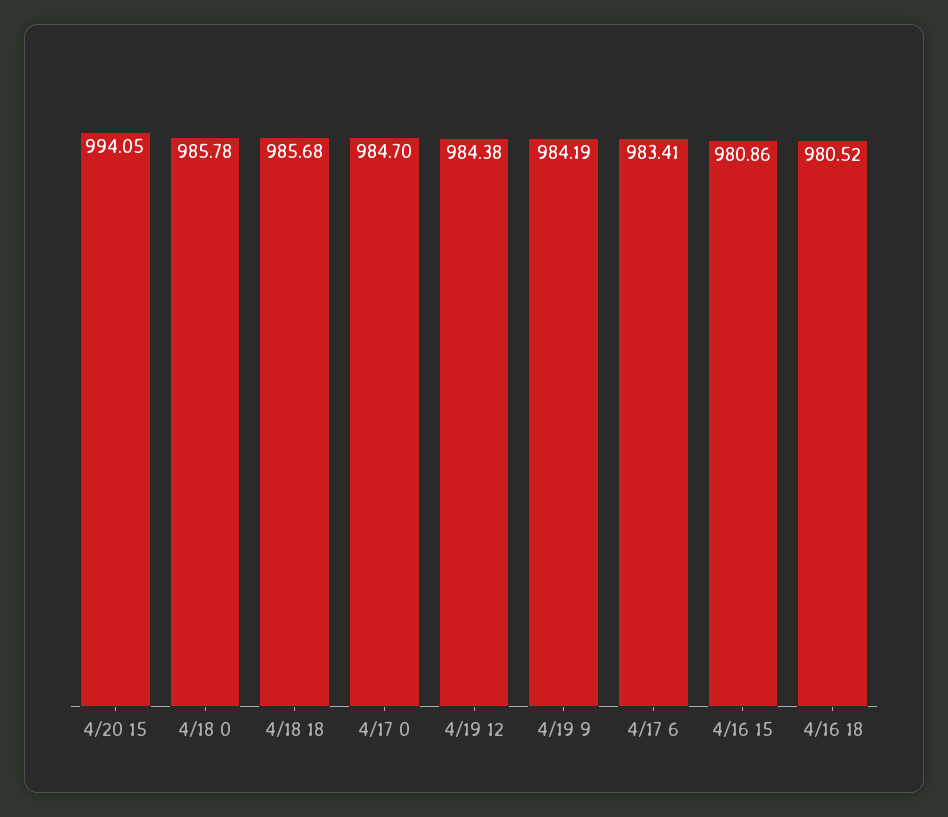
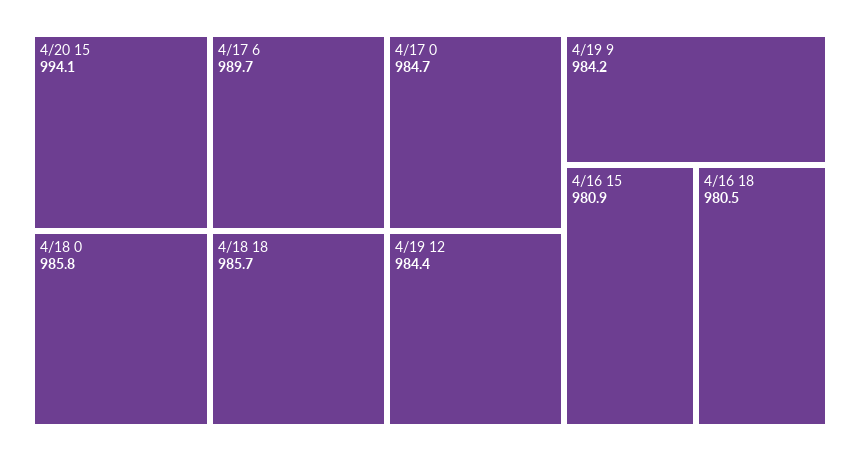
  {
    "4/20 15": 994.05,
    "4/18 0": 985.78,
    "4/18 18": 985.68,
    "4/17 0": 984.7,
    "4/19 12": 984.38,
    "4/19 9": 984.19,
-   "4/17 6": 983.41,
+   "4/17 6": 989.7,
    "4/16 15": 980.86,
    "4/16 18": 980.52
  }

